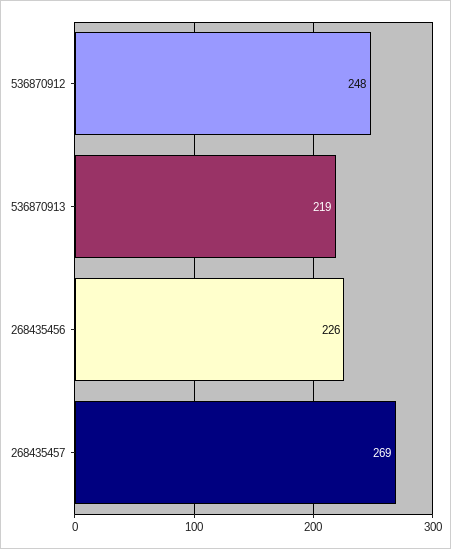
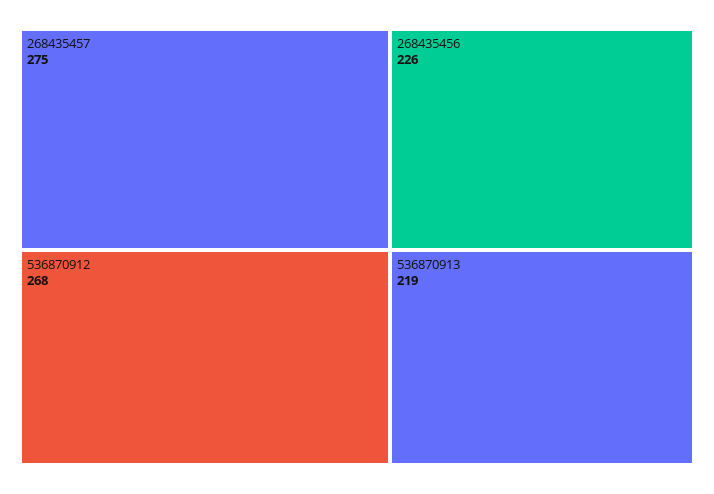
  {
-   "536870912": 248,
+   "536870912": 268,
    "536870913": 219,
    "268435456": 226,
-   "268435457": 269
+   "268435457": 275
  }

